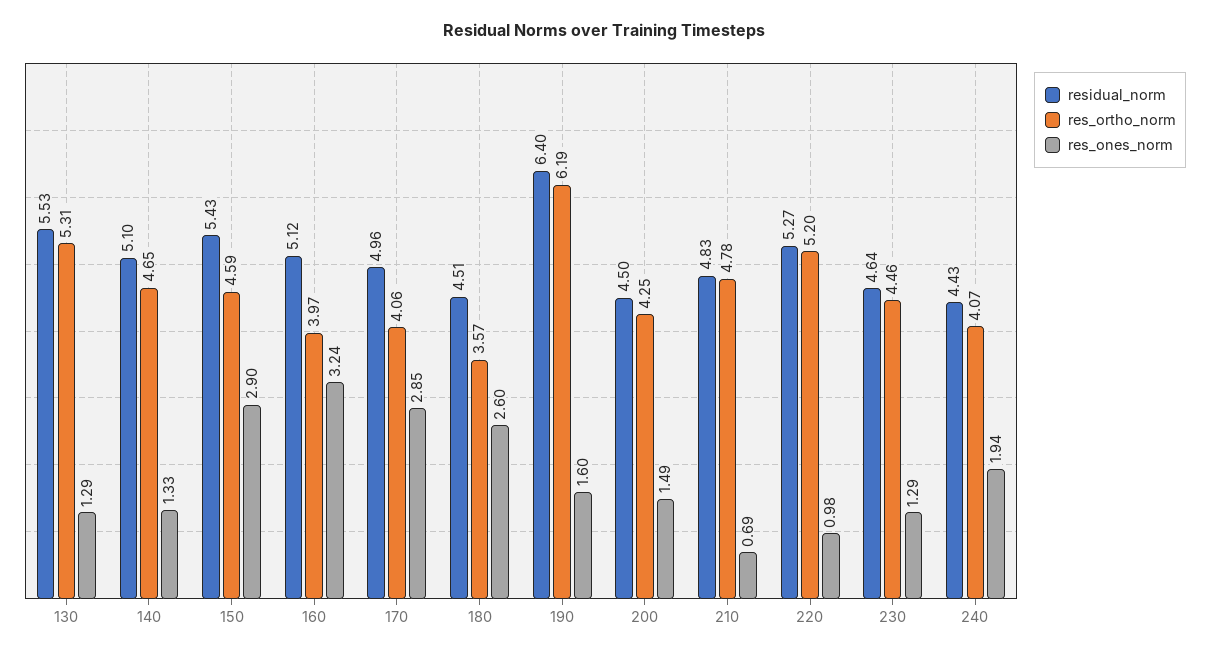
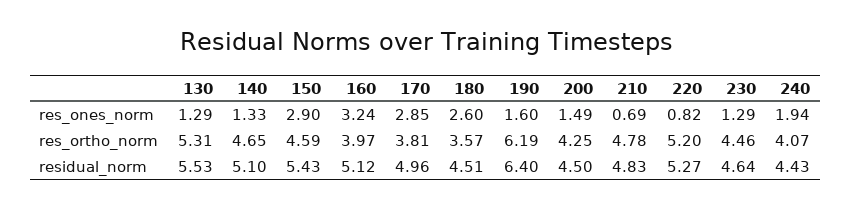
  {
    "residual_norm": {
      "130": 5.53,
      "140": 5.1,
      "150": 5.43,
      "160": 5.12,
      "170": 4.96,
      "180": 4.51,
      "190": 6.4,
      "200": 4.5,
      "210": 4.83,
      "220": 5.27,
      "230": 4.64,
      "240": 4.43
    },
    "res_ortho_norm": {
      "130": 5.31,
      "140": 4.65,
      "150": 4.59,
      "160": 3.97,
-     "170": 4.06,
+     "170": 3.81,
      "180": 3.57,
      "190": 6.19,
      "200": 4.25,
      "210": 4.78,
      "220": 5.2,
      "230": 4.46,
      "240": 4.07
    },
    "res_ones_norm": {
      "130": 1.29,
      "140": 1.33,
      "150": 2.9,
      "160": 3.24,
      "170": 2.85,
      "180": 2.6,
      "190": 1.6,
      "200": 1.49,
      "210": 0.69,
-     "220": 0.98,
+     "220": 0.82,
      "230": 1.29,
      "240": 1.94
    }
  }

